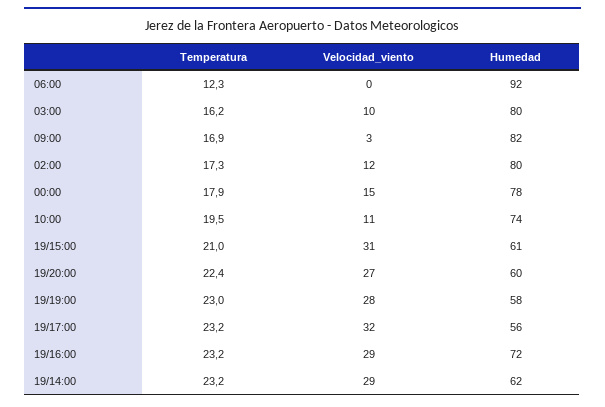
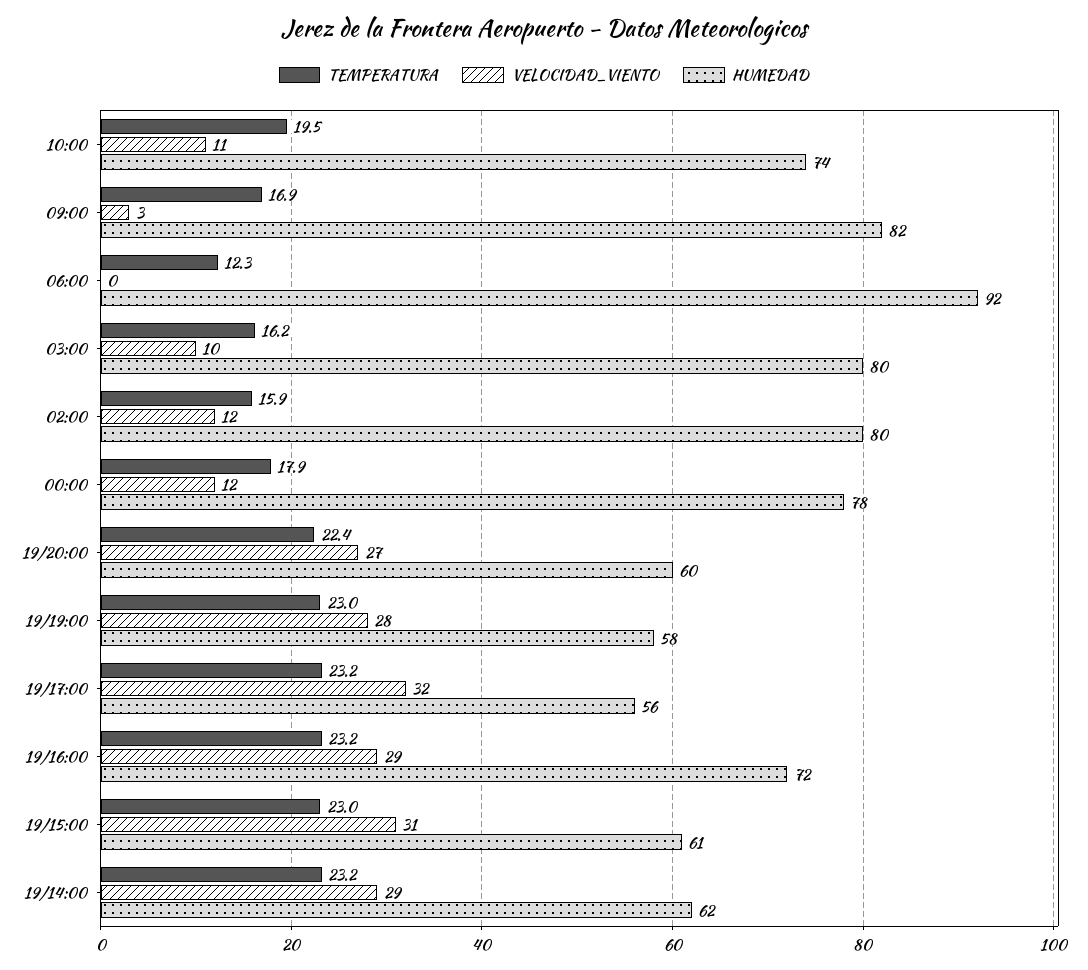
  {
    "Temperatura": {
      "06:00": 12.3,
      "03:00": 16.2,
      "09:00": 16.9,
-     "02:00": 17.3,
+     "02:00": 15.9,
      "00:00": 17.9,
      "10:00": 19.5,
-     "19/15:00": 21,
+     "19/15:00": 23,
      "19/20:00": 22.4,
      "19/19:00": 23,
      "19/17:00": 23.2,
      "19/16:00": 23.2,
      "19/14:00": 23.2
    },
    "Velocidad_viento": {
      "06:00": 0,
      "03:00": 10,
      "09:00": 3,
      "02:00": 12,
-     "00:00": 15,
+     "00:00": 12,
      "10:00": 11,
      "19/15:00": 31,
      "19/20:00": 27,
      "19/19:00": 28,
      "19/17:00": 32,
      "19/16:00": 29,
      "19/14:00": 29
    },
    "Humedad": {
      "06:00": 92,
      "03:00": 80,
      "09:00": 82,
      "02:00": 80,
      "00:00": 78,
      "10:00": 74,
      "19/15:00": 61,
      "19/20:00": 60,
      "19/19:00": 58,
      "19/17:00": 56,
      "19/16:00": 72,
      "19/14:00": 62
    }
  }

